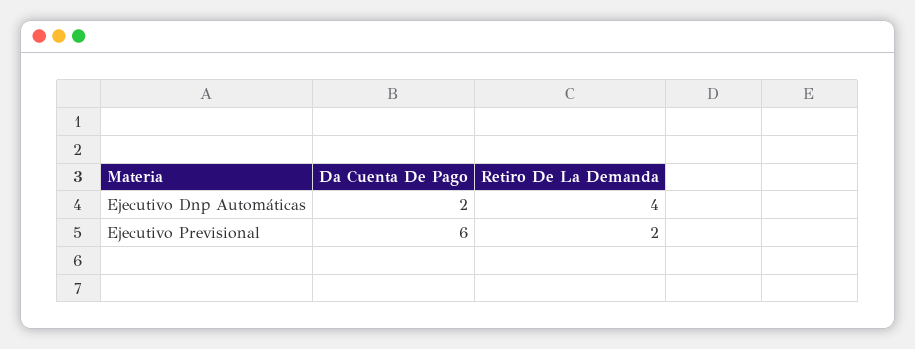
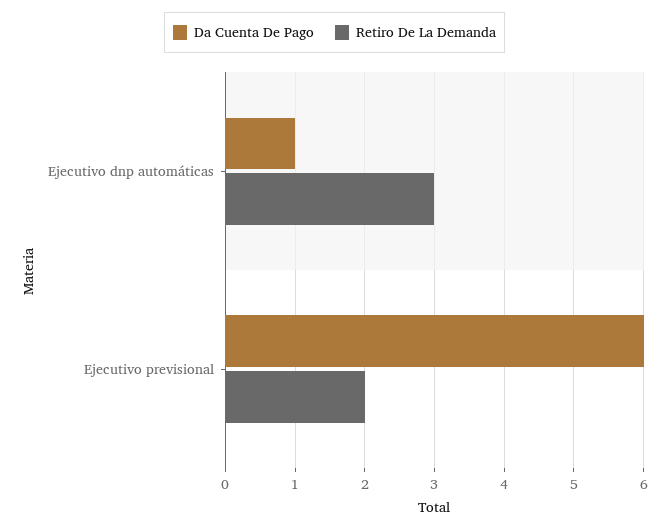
  {
    "Da Cuenta De Pago": {
-     "Ejecutivo Dnp Automáticas": 2,
+     "Ejecutivo Dnp Automáticas": 1,
      "Ejecutivo Previsional": 6
    },
    "Retiro De La Demanda": {
-     "Ejecutivo Dnp Automáticas": 4,
+     "Ejecutivo Dnp Automáticas": 3,
      "Ejecutivo Previsional": 2
    }
  }

